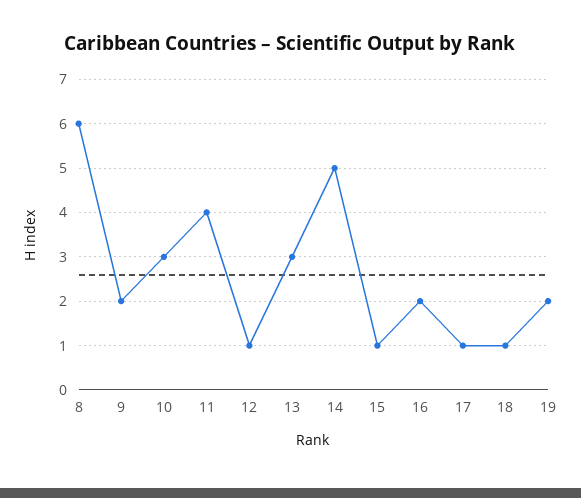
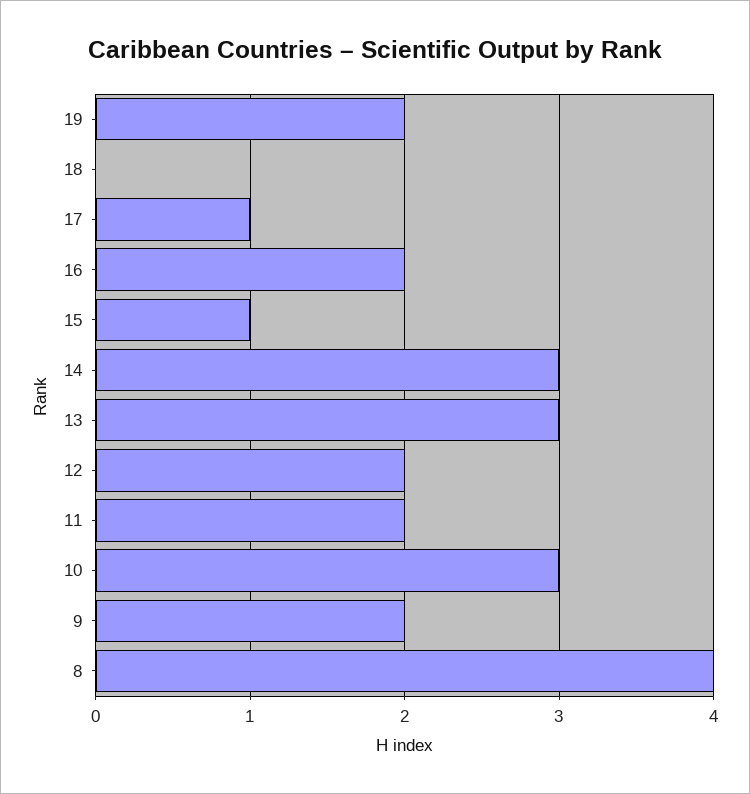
  {
-   "8": 6,
+   "8": 4,
    "9": 2,
    "10": 3,
-   "11": 4,
+   "11": 2,
-   "12": 1,
+   "12": 2,
    "13": 3,
-   "14": 5,
+   "14": 3,
    "15": 1,
    "16": 2,
    "17": 1,
-   "18": 1,
+   "18": 0,
    "19": 2
  }

